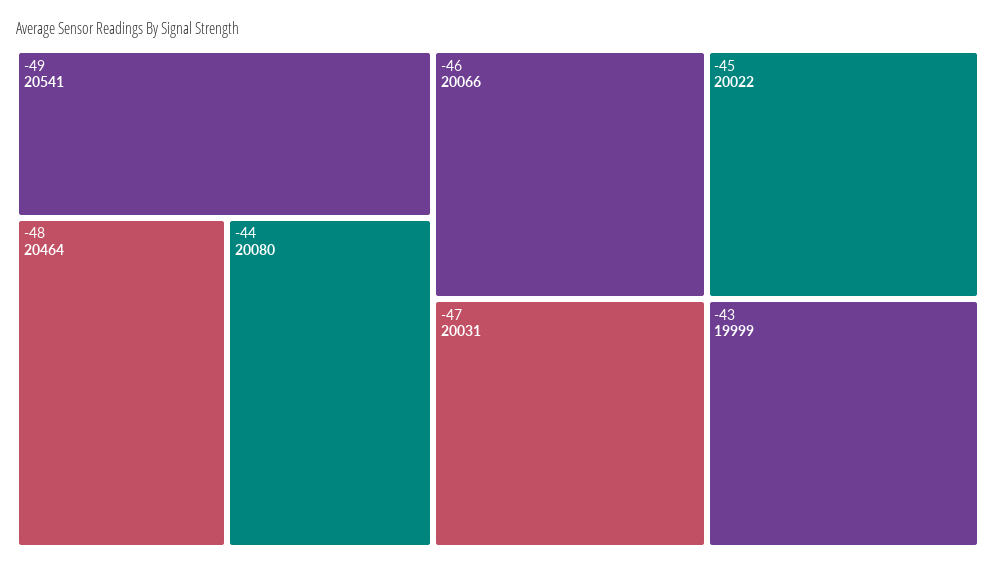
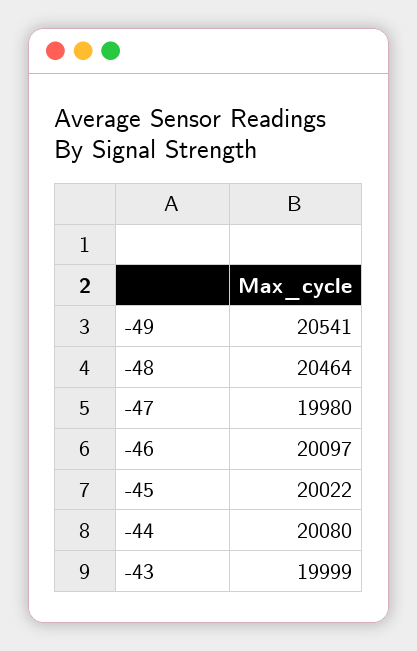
  {
    "-49": 20541,
    "-48": 20464,
    "-44": 20080,
-   "-46": 20066,
+   "-46": 20097,
-   "-47": 20031,
+   "-47": 19980,
    "-45": 20022,
    "-43": 19999
  }

